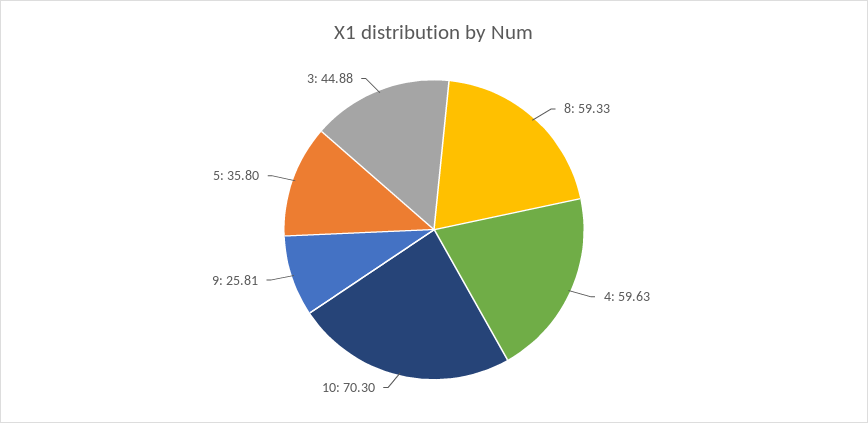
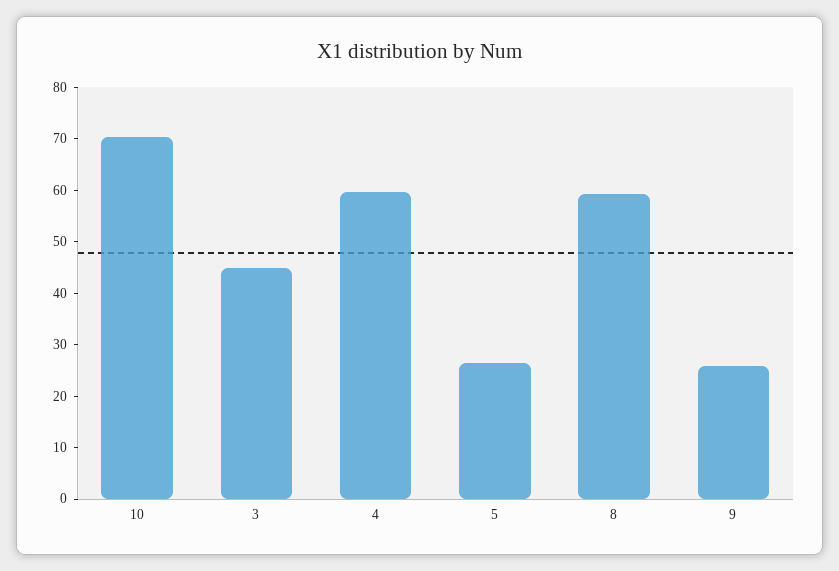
  {
    "8": 59.33,
    "4": 59.63,
    "10": 70.3,
    "9": 25.81,
-   "5": 35.8,
+   "5": 26,
    "3": 44.88
  }

